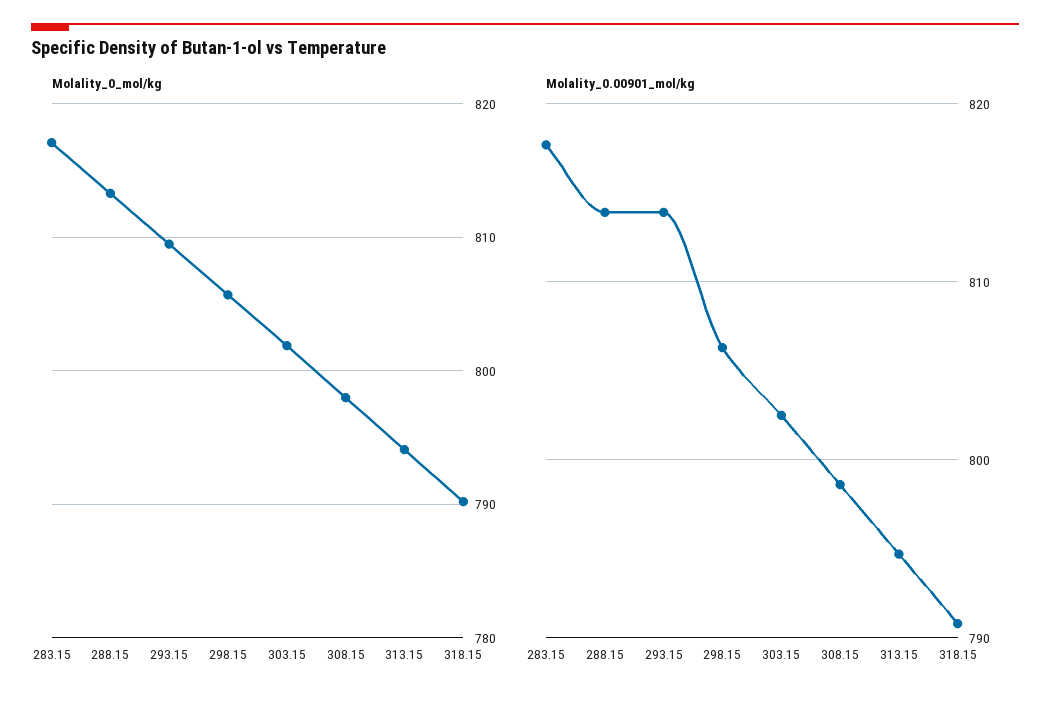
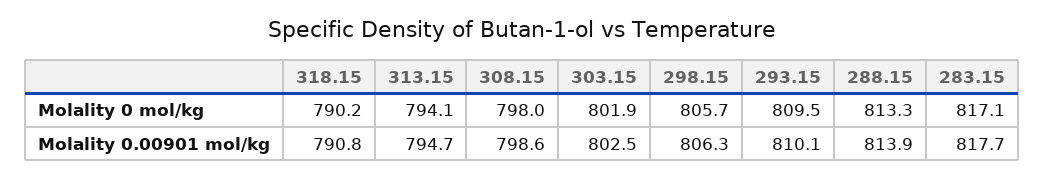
  {
    "Molality_0_mol/kg": {
      "283.15": 817.1,
      "288.15": 813.3,
      "293.15": 809.5,
      "298.15": 805.7,
      "303.15": 801.9,
      "308.15": 798,
      "313.15": 794.1,
      "318.15": 790.2
    },
    "Molality_0.00901_mol/kg": {
      "283.15": 817.7,
      "288.15": 813.9,
-     "293.15": 814,
+     "293.15": 810.1,
      "298.15": 806.3,
      "303.15": 802.5,
      "308.15": 798.6,
      "313.15": 794.7,
      "318.15": 790.8
    }
  }

